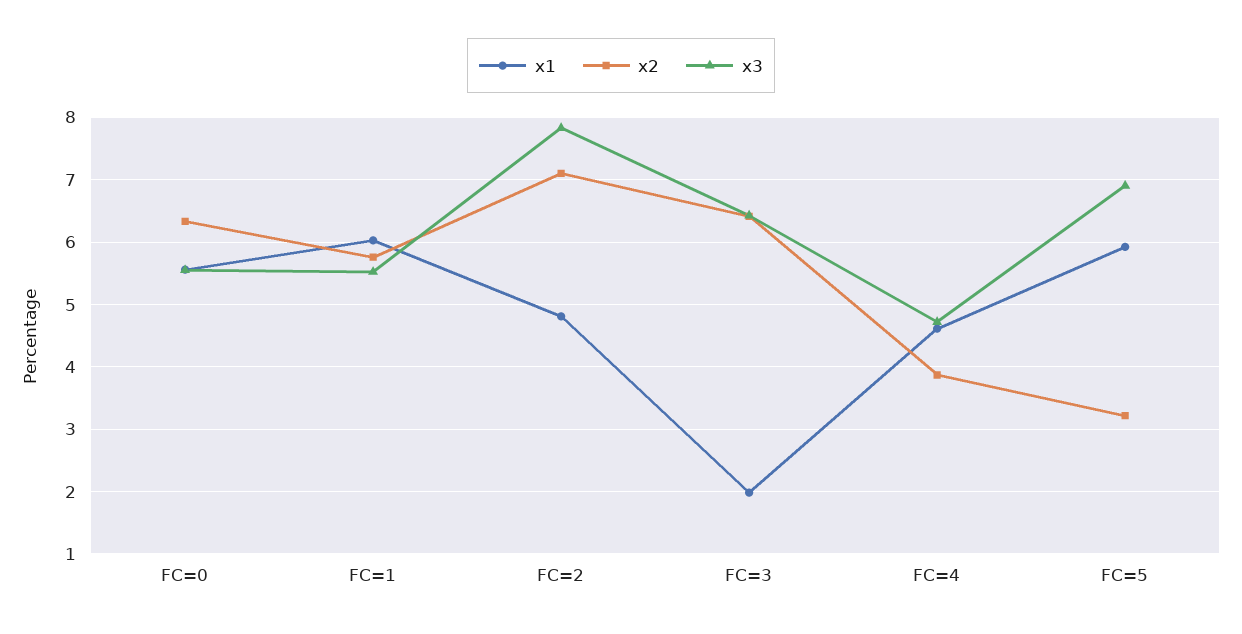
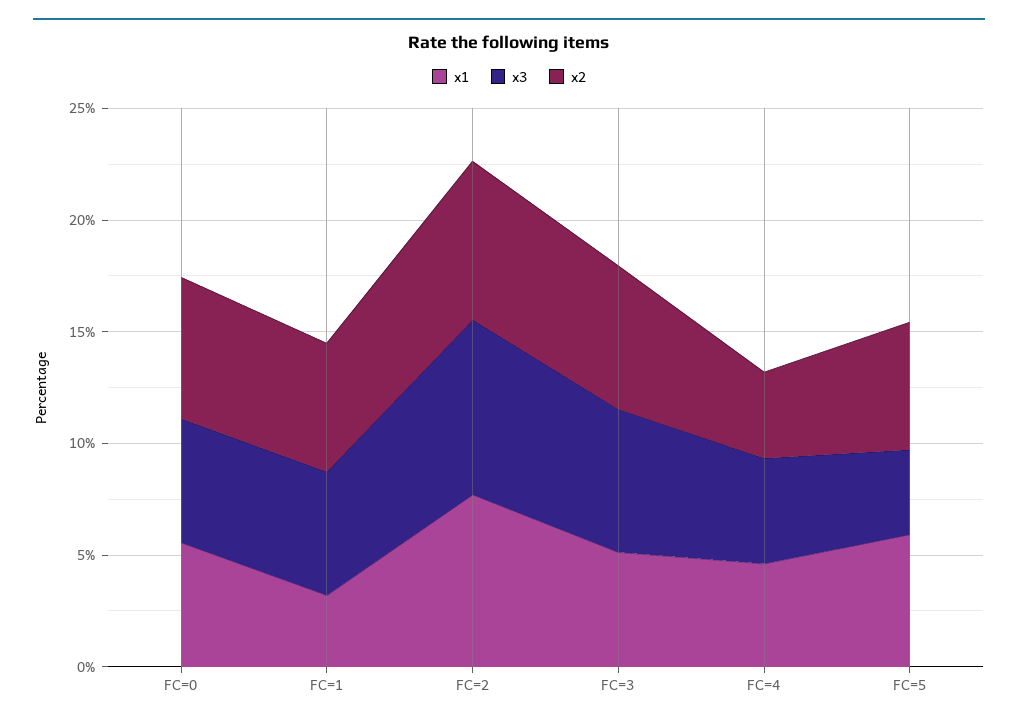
  {
    "x1": {
      "FC=0": 5.6,
-     "FC=1": 6,
+     "FC=1": 3,
-     "FC=2": 4.8,
+     "FC=2": 8,
-     "FC=3": 2,
+     "FC=3": 5,
      "FC=4": 4.6,
      "FC=5": 5.9
    },
    "x2": {
      "FC=0": 6.3,
      "FC=1": 5.8,
      "FC=2": 7.1,
      "FC=3": 6.4,
      "FC=4": 3.9,
-     "FC=5": 3.2
+     "FC=5": 6
    },
    "x3": {
      "FC=0": 5.5,
      "FC=1": 5.5,
      "FC=2": 7.8,
      "FC=3": 6.4,
      "FC=4": 4.7,
-     "FC=5": 6.9
+     "FC=5": 4
    }
  }

